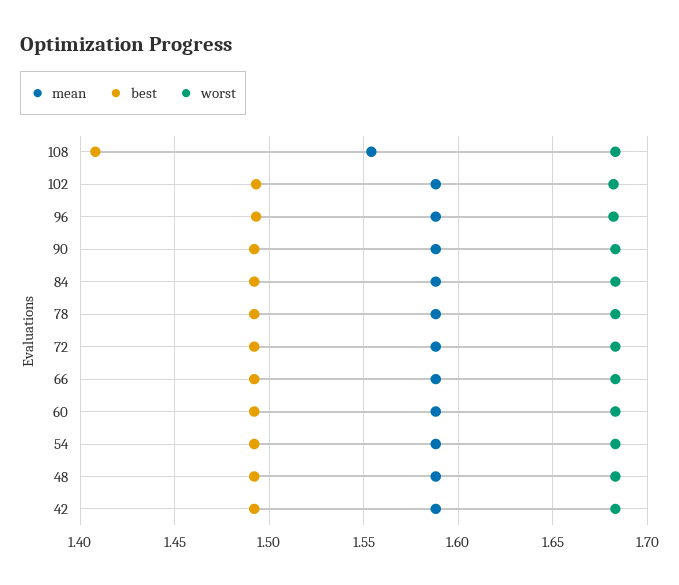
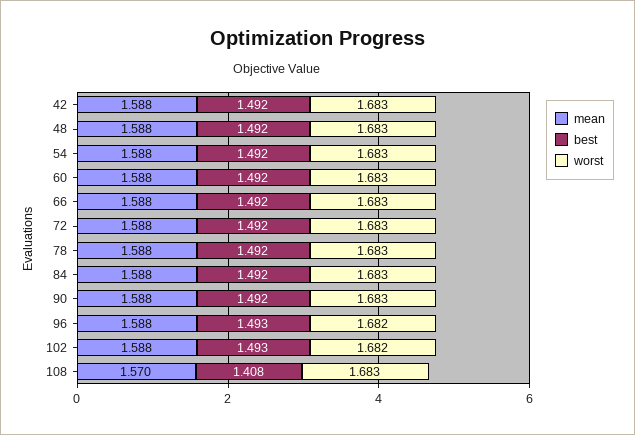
  {
    "mean": {
-     "108": 1.555,
+     "108": 1.57,
      "102": 1.588,
      "96": 1.588,
      "90": 1.588,
      "84": 1.588,
      "78": 1.588,
      "72": 1.588,
      "66": 1.588,
      "60": 1.588,
      "54": 1.588,
      "48": 1.588,
      "42": 1.588
    },
    "best": {
      "108": 1.408,
      "102": 1.493,
      "96": 1.493,
      "90": 1.492,
      "84": 1.492,
      "78": 1.492,
      "72": 1.492,
      "66": 1.492,
      "60": 1.492,
      "54": 1.492,
      "48": 1.492,
      "42": 1.492
    },
    "worst": {
      "108": 1.683,
      "102": 1.682,
      "96": 1.682,
      "90": 1.683,
      "84": 1.683,
      "78": 1.683,
      "72": 1.683,
      "66": 1.683,
      "60": 1.683,
      "54": 1.683,
      "48": 1.683,
      "42": 1.683
    }
  }

